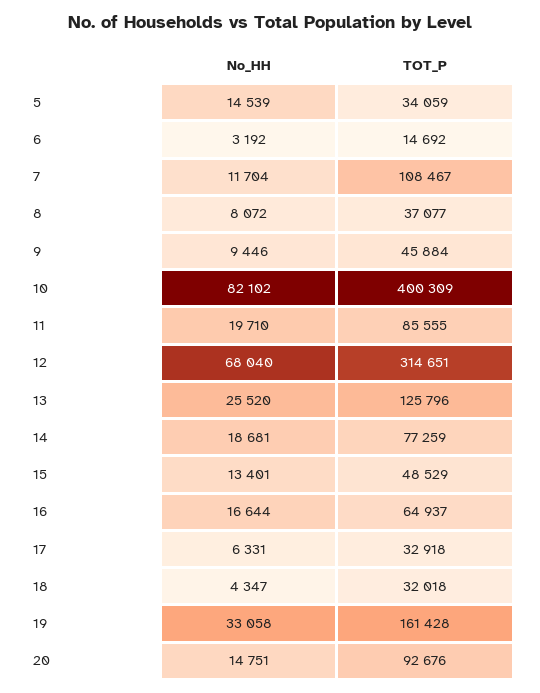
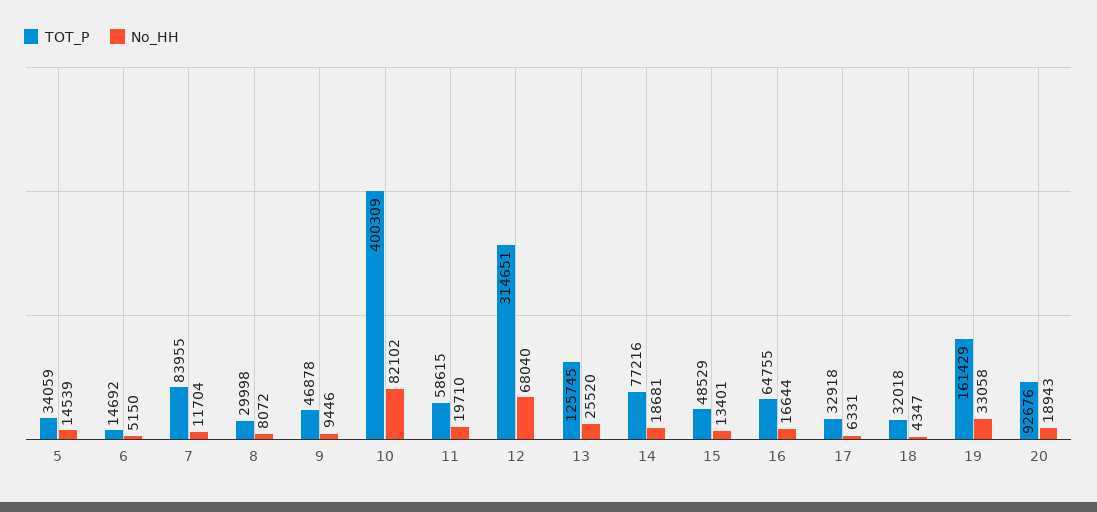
  {
    "No_HH": {
      "5": 14539,
-     "6": 3192,
+     "6": 5150,
      "7": 11704,
      "8": 8072,
      "9": 9446,
      "10": 82102,
      "11": 19710,
      "12": 68040,
      "13": 25520,
      "14": 18681,
      "15": 13401,
      "16": 16644,
      "17": 6331,
      "18": 4347,
      "19": 33058,
-     "20": 14751
+     "20": 18943
    },
    "TOT_P": {
      "5": 34059,
      "6": 14692,
-     "7": 108467,
+     "7": 83955,
-     "8": 37077,
+     "8": 29998,
-     "9": 45884,
+     "9": 46878,
      "10": 400309,
-     "11": 85555,
+     "11": 58615,
      "12": 314651,
-     "13": 125796,
+     "13": 125745,
-     "14": 77259,
+     "14": 77216,
      "15": 48529,
-     "16": 64937,
+     "16": 64755,
      "17": 32918,
      "18": 32018,
-     "19": 161428,
+     "19": 161429,
      "20": 92676
    }
  }

